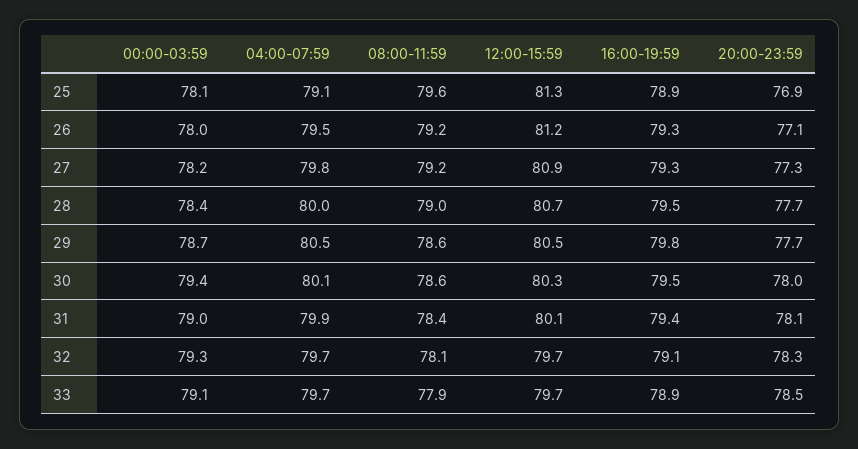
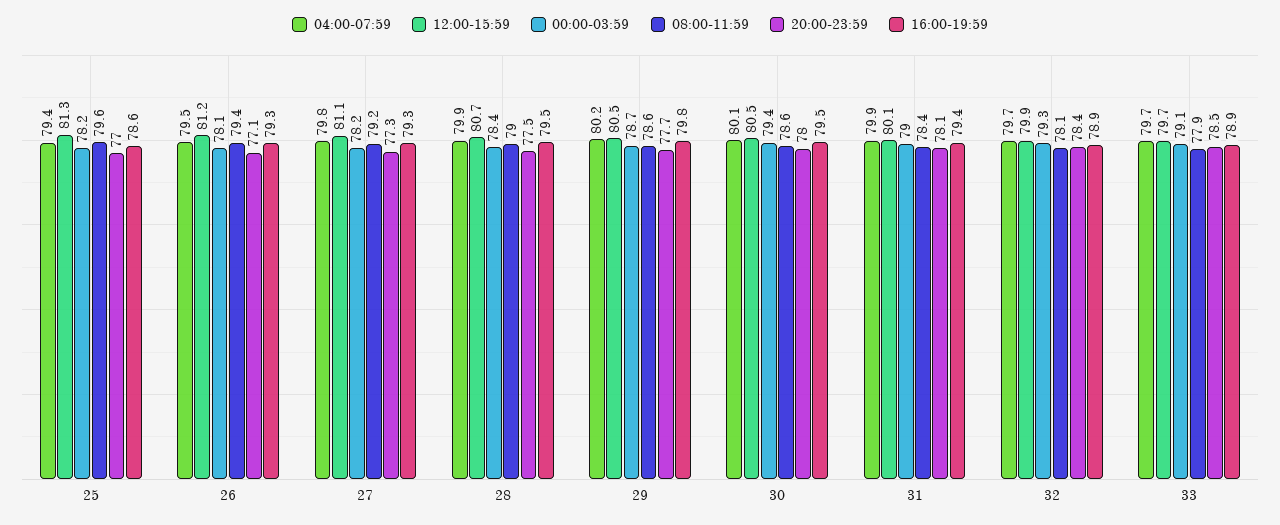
  {
    "00:00-03:59": {
-     "25": 78.1,
+     "25": 78.2,
-     "26": 78,
+     "26": 78.1,
      "27": 78.2,
      "28": 78.4,
      "29": 78.7,
      "30": 79.4,
      "31": 79,
      "32": 79.3,
      "33": 79.1
    },
    "04:00-07:59": {
-     "25": 79.1,
+     "25": 79.4,
      "26": 79.5,
      "27": 79.8,
-     "28": 80,
+     "28": 79.9,
-     "29": 80.5,
+     "29": 80.2,
      "30": 80.1,
      "31": 79.9,
      "32": 79.7,
      "33": 79.7
    },
    "08:00-11:59": {
      "25": 79.6,
-     "26": 79.2,
+     "26": 79.4,
      "27": 79.2,
      "28": 79,
      "29": 78.6,
      "30": 78.6,
      "31": 78.4,
      "32": 78.1,
      "33": 77.9
    },
    "12:00-15:59": {
      "25": 81.3,
      "26": 81.2,
-     "27": 80.9,
+     "27": 81.1,
      "28": 80.7,
      "29": 80.5,
-     "30": 80.3,
+     "30": 80.5,
      "31": 80.1,
-     "32": 79.7,
+     "32": 79.9,
      "33": 79.7
    },
    "16:00-19:59": {
-     "25": 78.9,
+     "25": 78.6,
      "26": 79.3,
      "27": 79.3,
      "28": 79.5,
      "29": 79.8,
      "30": 79.5,
      "31": 79.4,
-     "32": 79.1,
+     "32": 78.9,
      "33": 78.9
    },
    "20:00-23:59": {
-     "25": 76.9,
+     "25": 77,
      "26": 77.1,
      "27": 77.3,
-     "28": 77.7,
+     "28": 77.5,
      "29": 77.7,
      "30": 78,
      "31": 78.1,
-     "32": 78.3,
+     "32": 78.4,
      "33": 78.5
    }
  }

